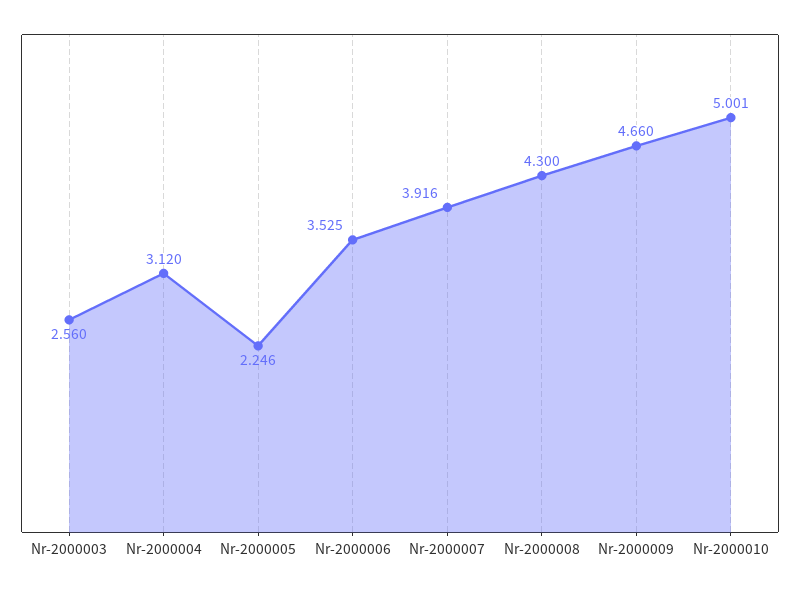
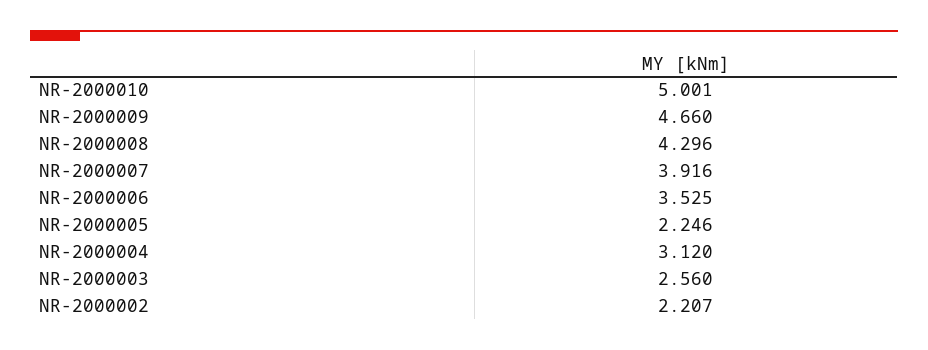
  {
    "Nr-2000003": 2.56,
    "Nr-2000004": 3.12,
    "Nr-2000005": 2.246,
    "Nr-2000006": 3.525,
    "Nr-2000007": 3.916,
-   "Nr-2000008": 4.3,
+   "Nr-2000008": 4.296,
    "Nr-2000009": 4.66,
-   "Nr-2000010": 5.001
+   "Nr-2000010": 5.001,
+   "NR-2000002": 2.207
  }

